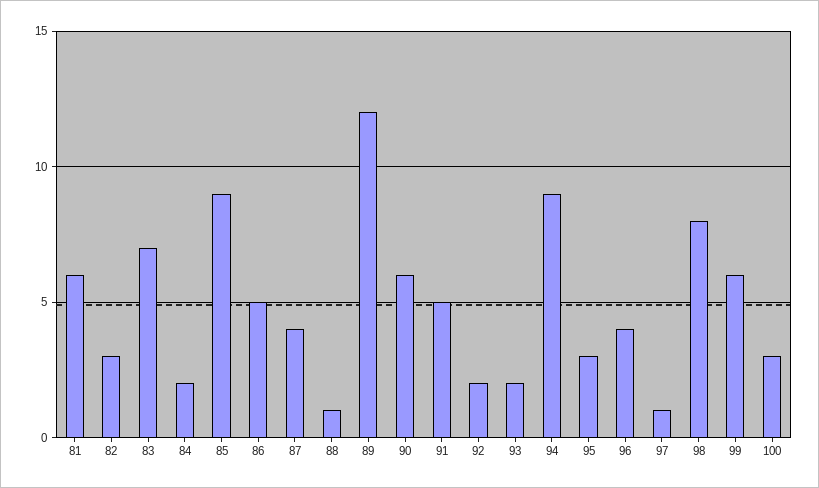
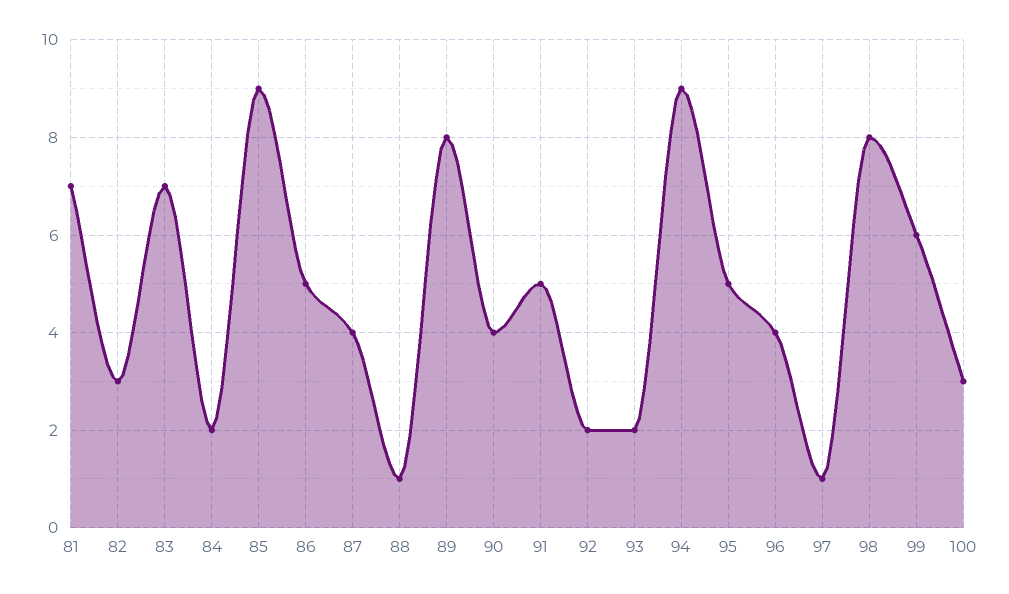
  {
-   "81": 6,
+   "81": 7,
    "82": 3,
    "83": 7,
    "84": 2,
    "85": 9,
    "86": 5,
    "87": 4,
    "88": 1,
-   "89": 12,
+   "89": 8,
-   "90": 6,
+   "90": 4,
    "91": 5,
    "92": 2,
    "93": 2,
    "94": 9,
-   "95": 3,
+   "95": 5,
    "96": 4,
    "97": 1,
    "98": 8,
    "99": 6,
    "100": 3
  }

